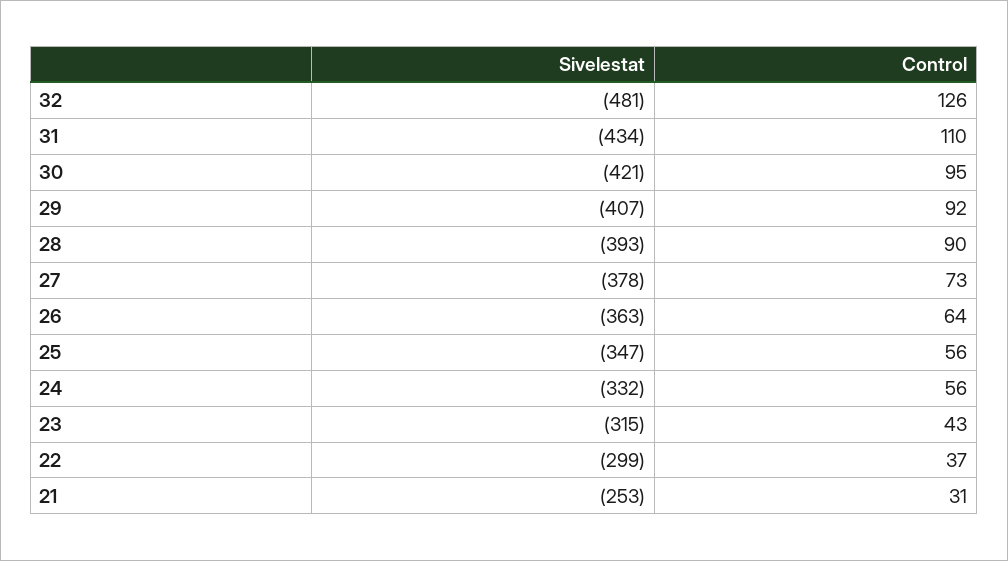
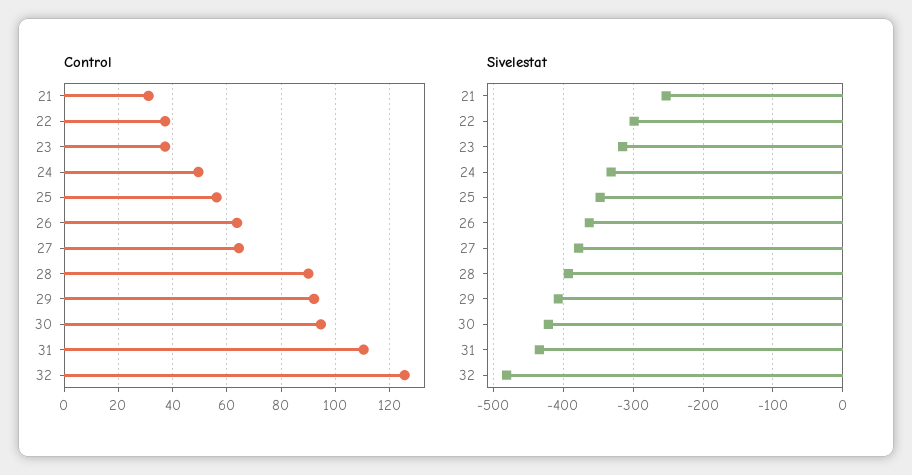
  {
    "Sivelestat": {
      "32": -481,
      "31": -434,
      "30": -421,
      "29": -407,
      "28": -393,
      "27": -378,
      "26": -363,
      "25": -347,
      "24": -332,
      "23": -315,
      "22": -299,
      "21": -253
    },
    "Control": {
      "32": 126,
      "31": 110,
      "30": 95,
      "29": 92,
      "28": 90,
-     "27": 73,
+     "27": 65,
      "26": 64,
      "25": 56,
-     "24": 56,
+     "24": 50,
-     "23": 43,
+     "23": 37.5,
      "22": 37,
      "21": 31
    }
  }

